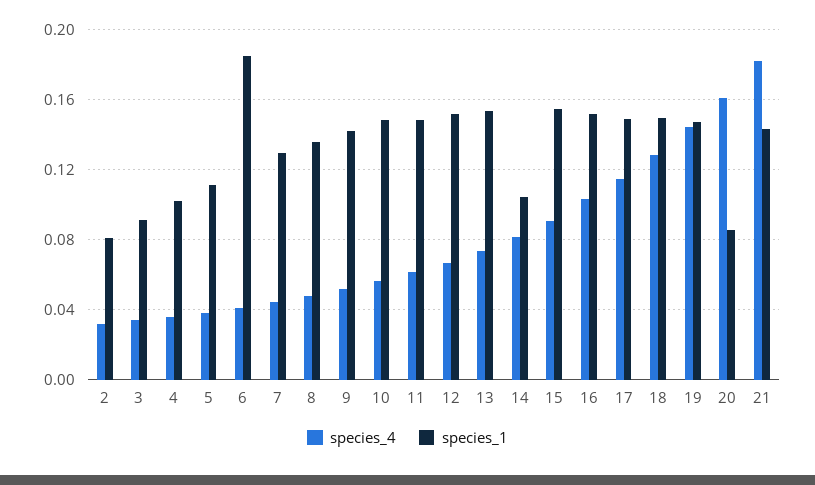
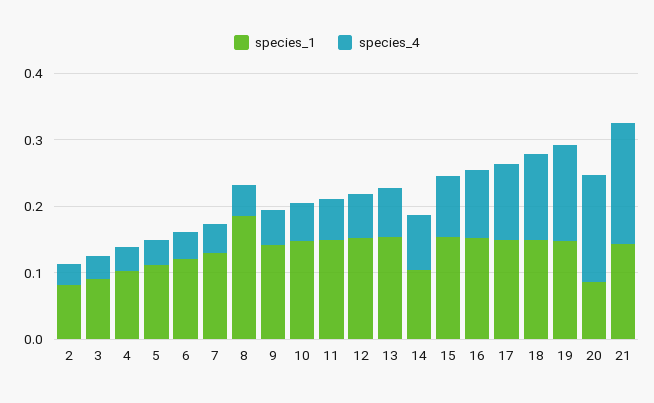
  {
    "species_4": {
      "2": 0.03,
      "3": 0.035,
      "4": 0.035,
      "5": 0.04,
      "6": 0.04,
      "7": 0.045,
      "8": 0.05,
      "9": 0.05,
      "10": 0.055,
      "11": 0.06,
      "12": 0.065,
      "13": 0.075,
      "14": 0.08,
      "15": 0.09,
      "16": 0.105,
      "17": 0.115,
      "18": 0.13,
      "19": 0.145,
      "20": 0.16,
      "21": 0.18
    },
    "species_1": {
      "2": 0.08,
      "3": 0.09,
      "4": 0.1,
      "5": 0.11,
-     "6": 0.185,
+     "6": 0.12,
      "7": 0.13,
-     "8": 0.135,
+     "8": 0.18,
      "9": 0.14,
      "10": 0.15,
      "11": 0.15,
      "12": 0.15,
      "13": 0.155,
      "14": 0.105,
      "15": 0.155,
      "16": 0.15,
      "17": 0.15,
      "18": 0.15,
      "19": 0.145,
      "20": 0.085,
      "21": 0.145
    }
  }

